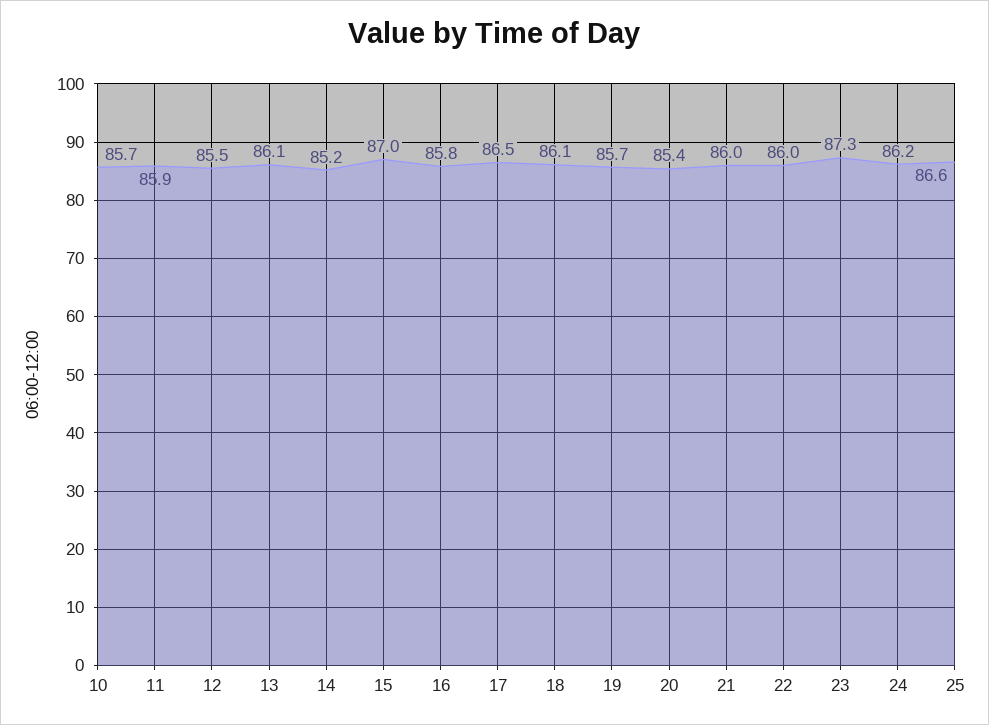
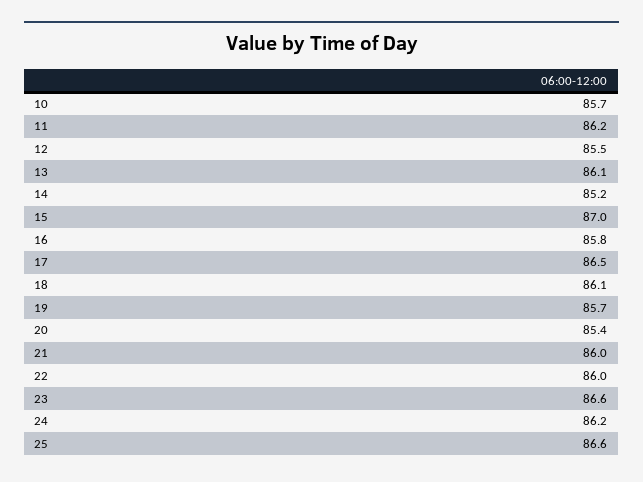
  {
    "10": 85.7,
-   "11": 85.9,
+   "11": 86.2,
    "12": 85.5,
    "13": 86.1,
    "14": 85.2,
    "15": 87,
    "16": 85.8,
    "17": 86.5,
    "18": 86.1,
    "19": 85.7,
    "20": 85.4,
    "21": 86,
    "22": 86,
-   "23": 87.3,
+   "23": 86.6,
    "24": 86.2,
    "25": 86.6
  }

